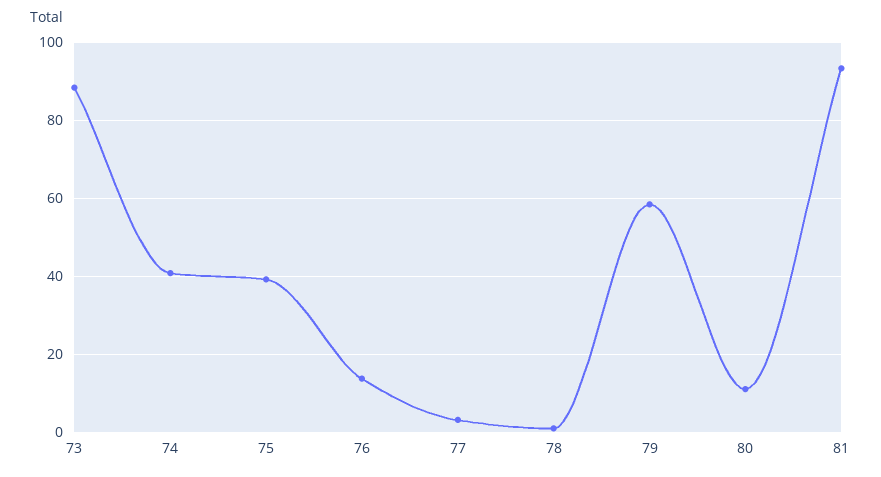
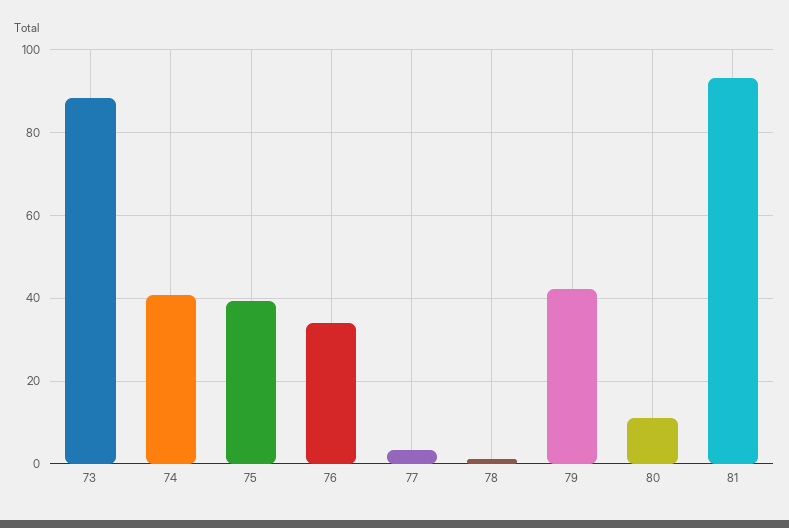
  {
    "73": 88,
    "74": 40,
    "75": 40,
-   "76": 14,
+   "76": 34,
    "77": 4,
    "78": 2,
-   "79": 58,
+   "79": 42,
    "80": 12,
    "81": 94
  }

